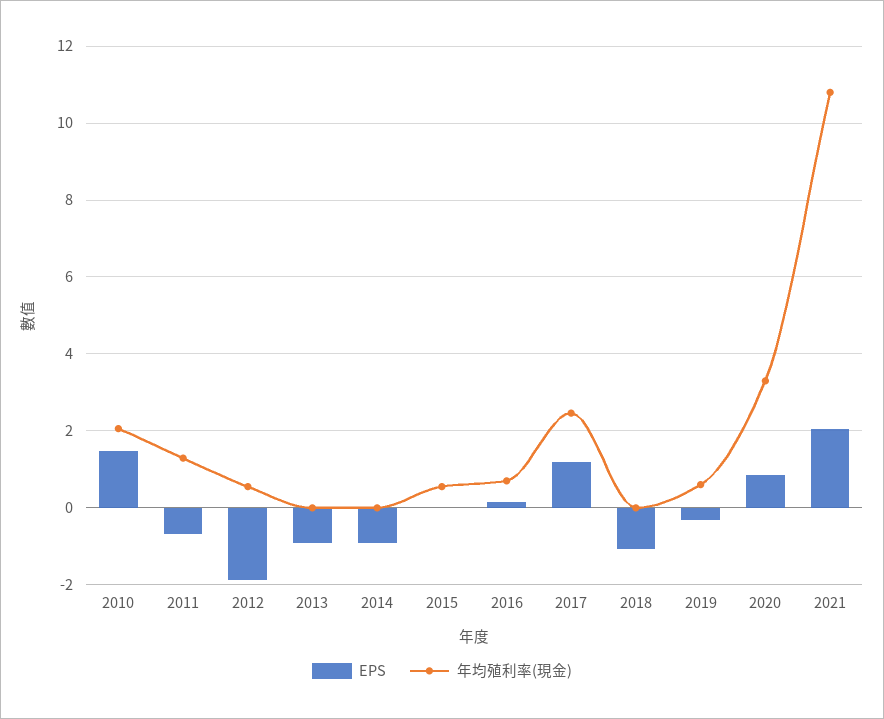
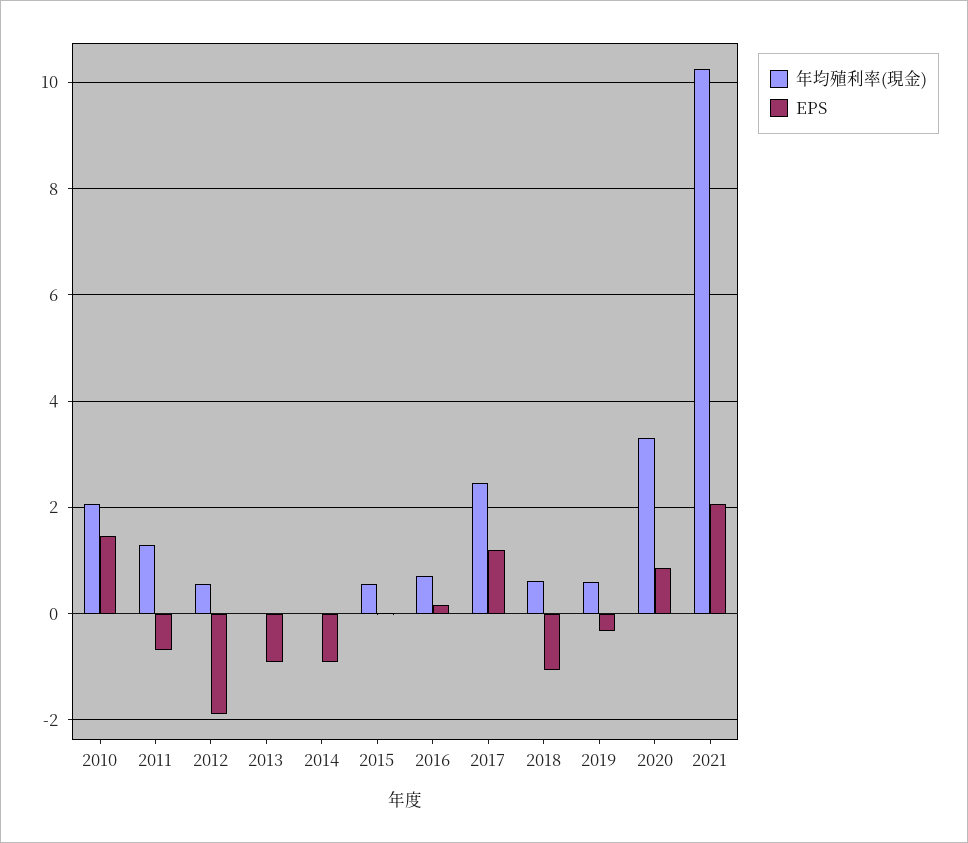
  {
    "EPS": {
      "2010": 1.4,
      "2011": -0.6,
      "2012": -1.8,
      "2013": -1,
      "2014": -1,
      "2015": 0,
      "2016": 0.2,
      "2017": 1.2,
      "2018": -1,
      "2019": -0.4,
      "2020": 0.8,
      "2021": 2
    },
    "年均殖利率(現金)": {
      "2010": 2,
      "2011": 1.2,
      "2012": 0.6,
      "2013": 0,
      "2014": 0,
      "2015": 0.6,
      "2016": 0.8,
      "2017": 2.4,
-     "2018": 0,
+     "2018": 0.6,
      "2019": 0.6,
      "2020": 3.4,
-     "2021": 10.8
+     "2021": 10.2
    }
  }

